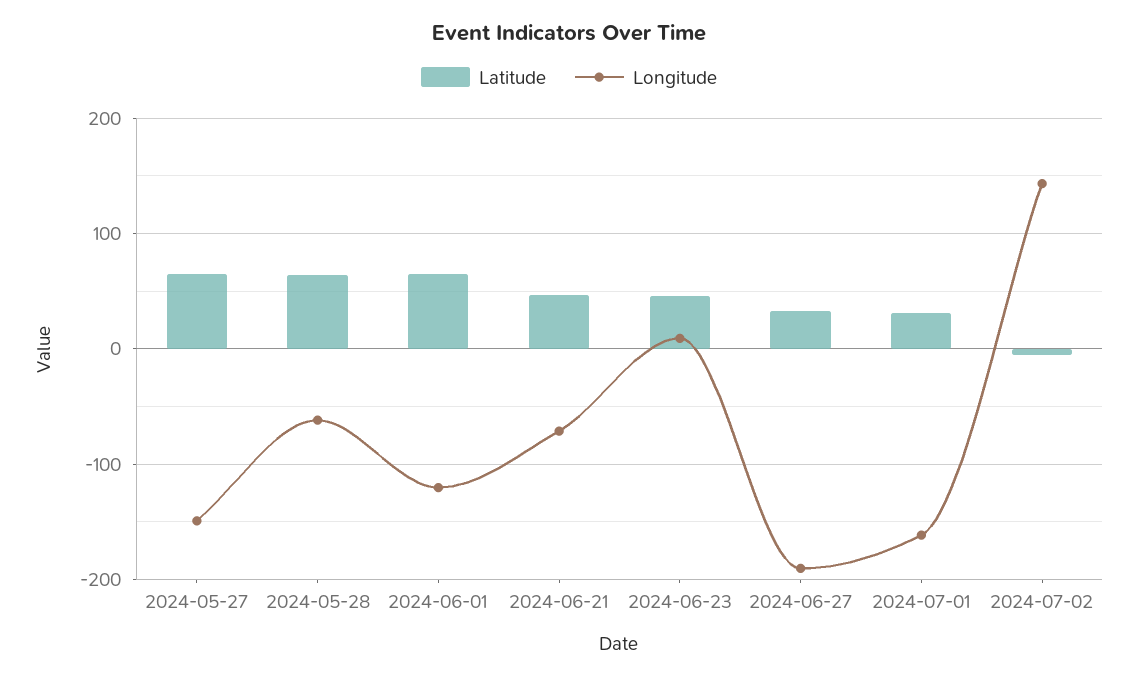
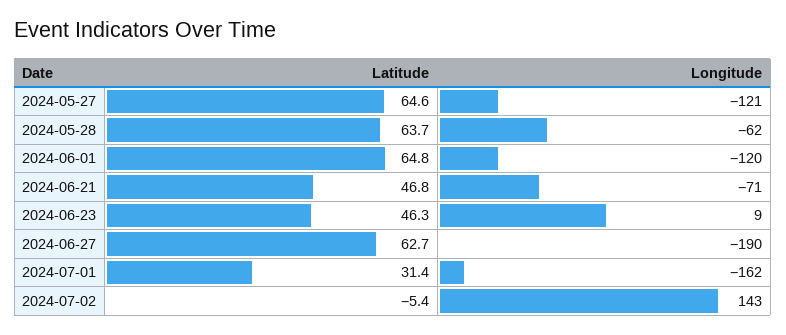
  {
    "Latitude": {
      "2024-05-27": 64.6,
      "2024-05-28": 63.7,
      "2024-06-01": 64.8,
      "2024-06-21": 46.8,
      "2024-06-23": 46.3,
-     "2024-06-27": 30,
+     "2024-06-27": 62.7,
      "2024-07-01": 31.4,
      "2024-07-02": -5.4
    },
    "Longitude": {
-     "2024-05-27": -150,
+     "2024-05-27": -121,
      "2024-05-28": -62,
      "2024-06-01": -120,
      "2024-06-21": -71,
      "2024-06-23": 9,
      "2024-06-27": -190,
      "2024-07-01": -162,
      "2024-07-02": 143
    }
  }

